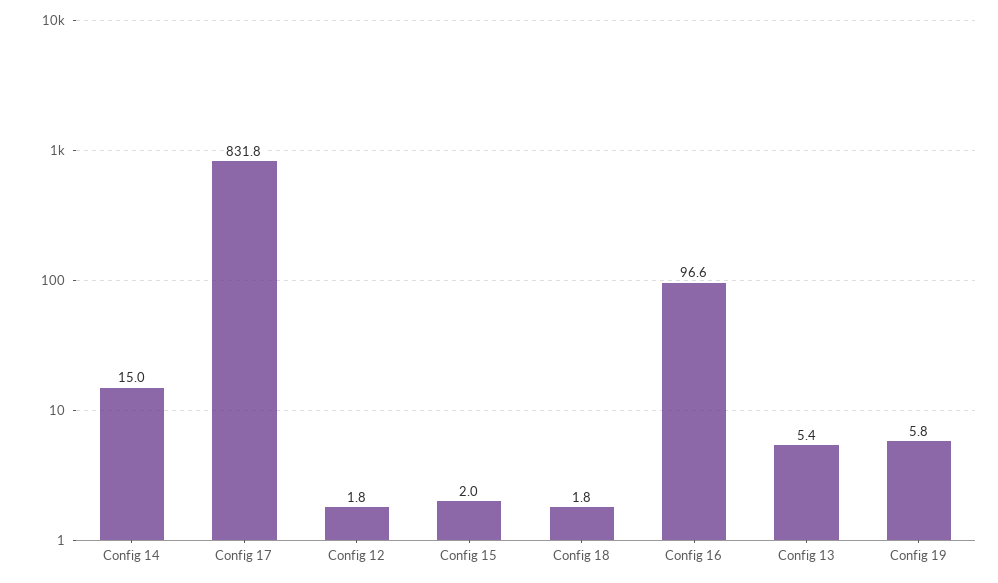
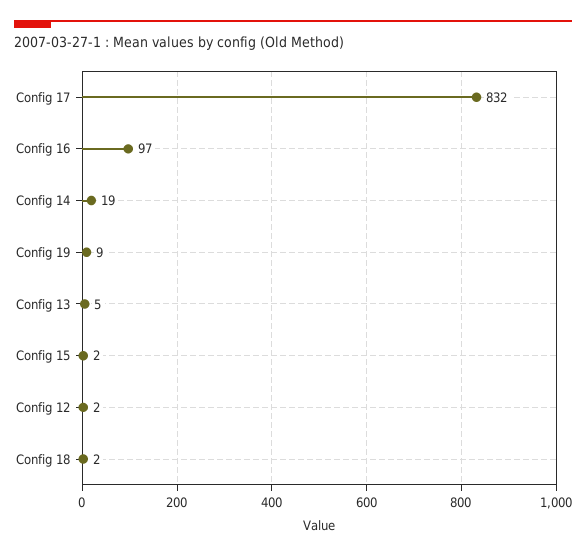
  {
-   "Config 14": 15,
+   "Config 14": 19,
    "Config 17": 831.8,
    "Config 12": 1.8,
    "Config 15": 2,
    "Config 18": 1.8,
    "Config 16": 96.6,
    "Config 13": 5.4,
-   "Config 19": 5.8
+   "Config 19": 9
  }

